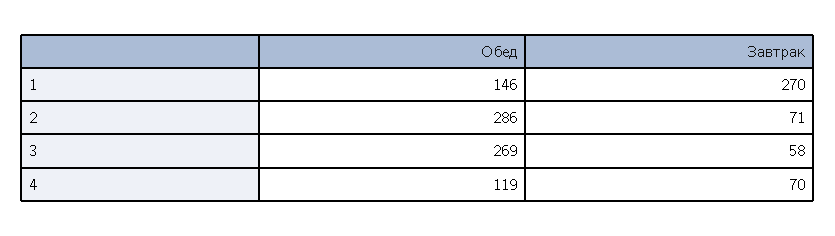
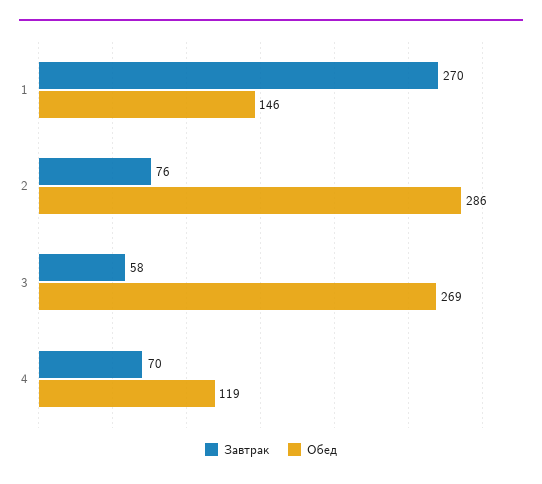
  {
    "Обед": {
      "1": 146,
      "2": 286,
      "3": 269,
      "4": 119
    },
    "Завтрак": {
      "1": 270,
-     "2": 71,
+     "2": 76,
      "3": 58,
      "4": 70
    }
  }

